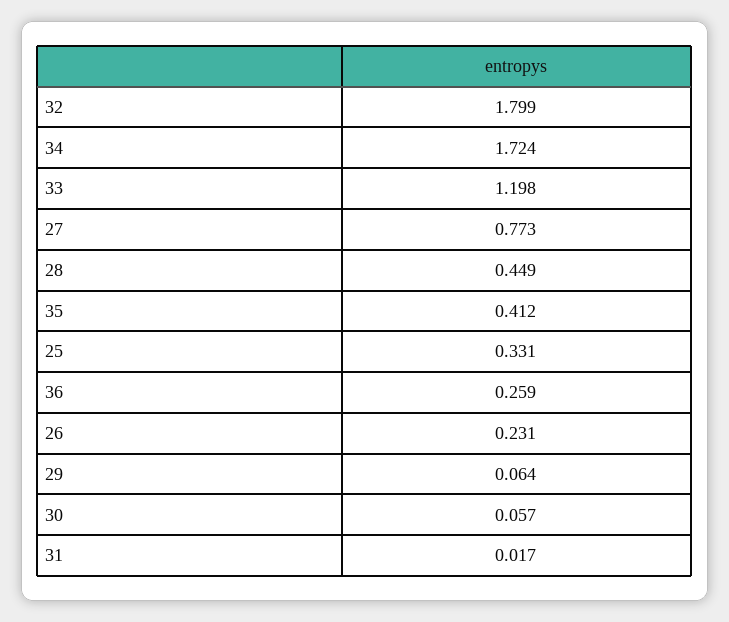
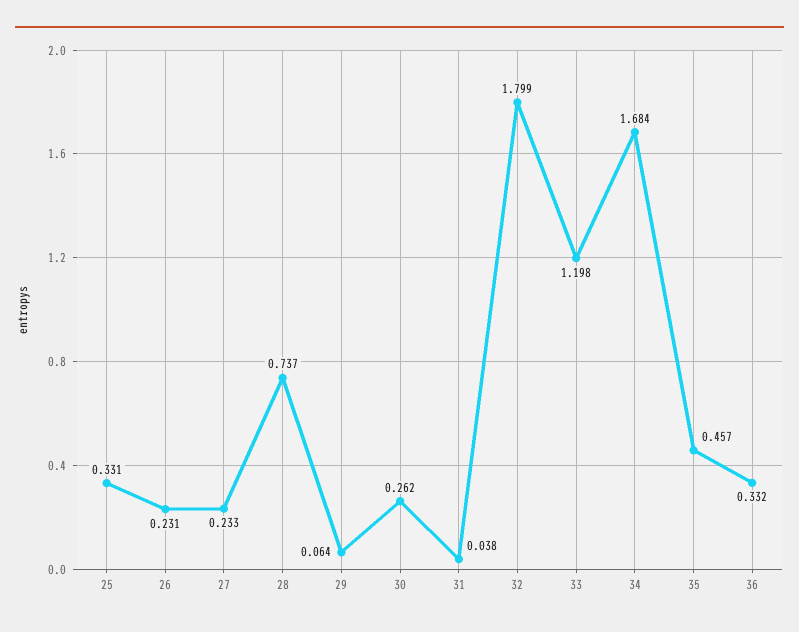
  {
    "32": 1.799,
-   "34": 1.724,
+   "34": 1.684,
    "33": 1.198,
-   "27": 0.773,
+   "27": 0.233,
-   "28": 0.449,
+   "28": 0.737,
-   "35": 0.412,
+   "35": 0.457,
    "25": 0.331,
-   "36": 0.259,
+   "36": 0.332,
    "26": 0.231,
    "29": 0.064,
-   "30": 0.057,
+   "30": 0.262,
-   "31": 0.017
+   "31": 0.038
  }

